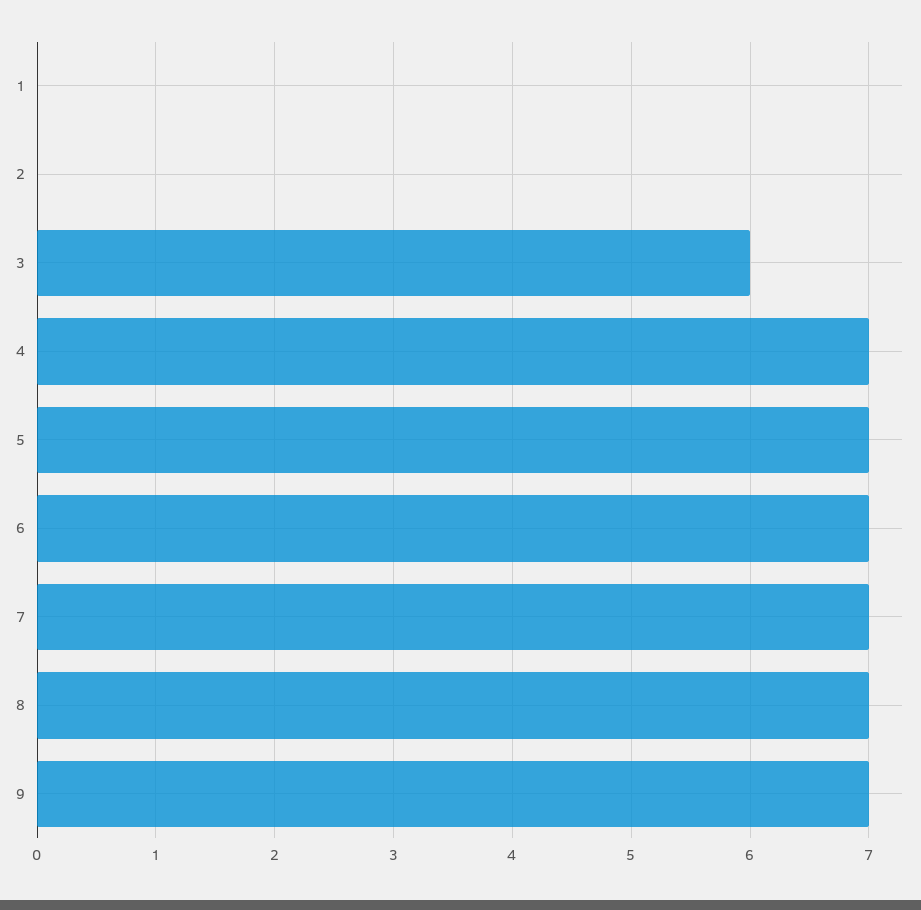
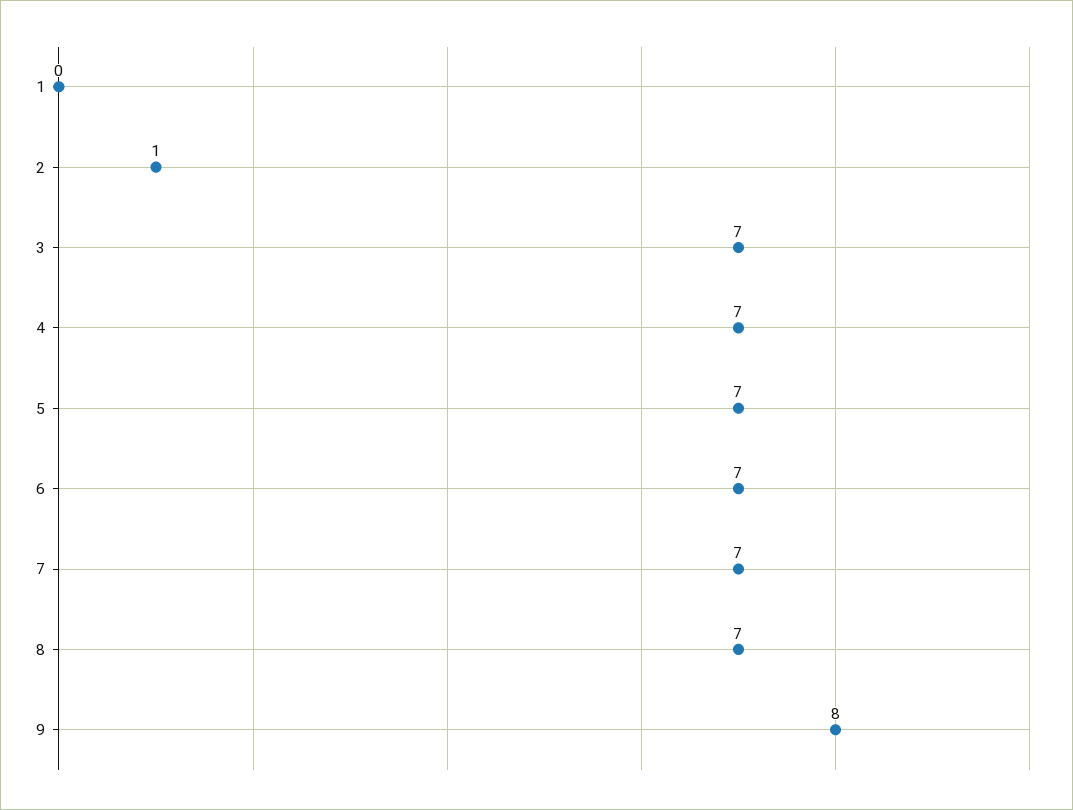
  {
    "1": 0,
-   "2": 0,
+   "2": 1,
-   "3": 6,
+   "3": 7,
    "4": 7,
    "5": 7,
    "6": 7,
    "7": 7,
    "8": 7,
-   "9": 7
+   "9": 8
  }

